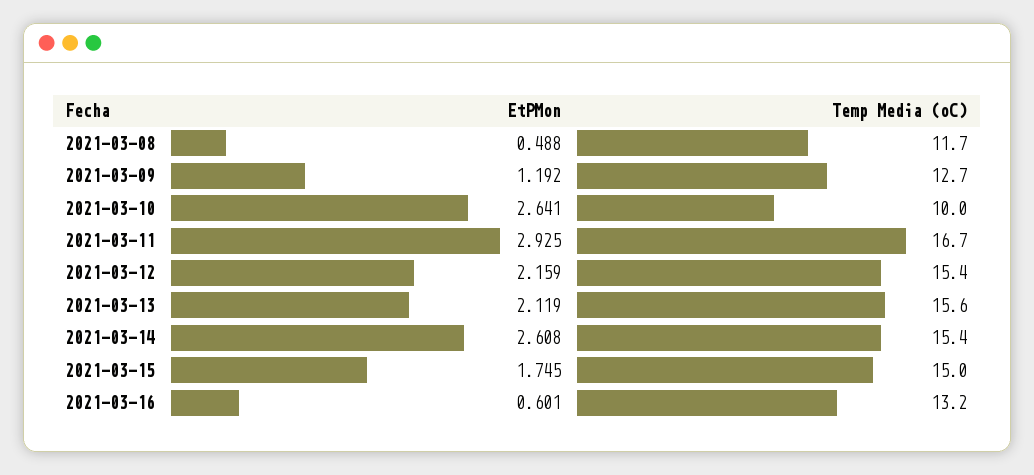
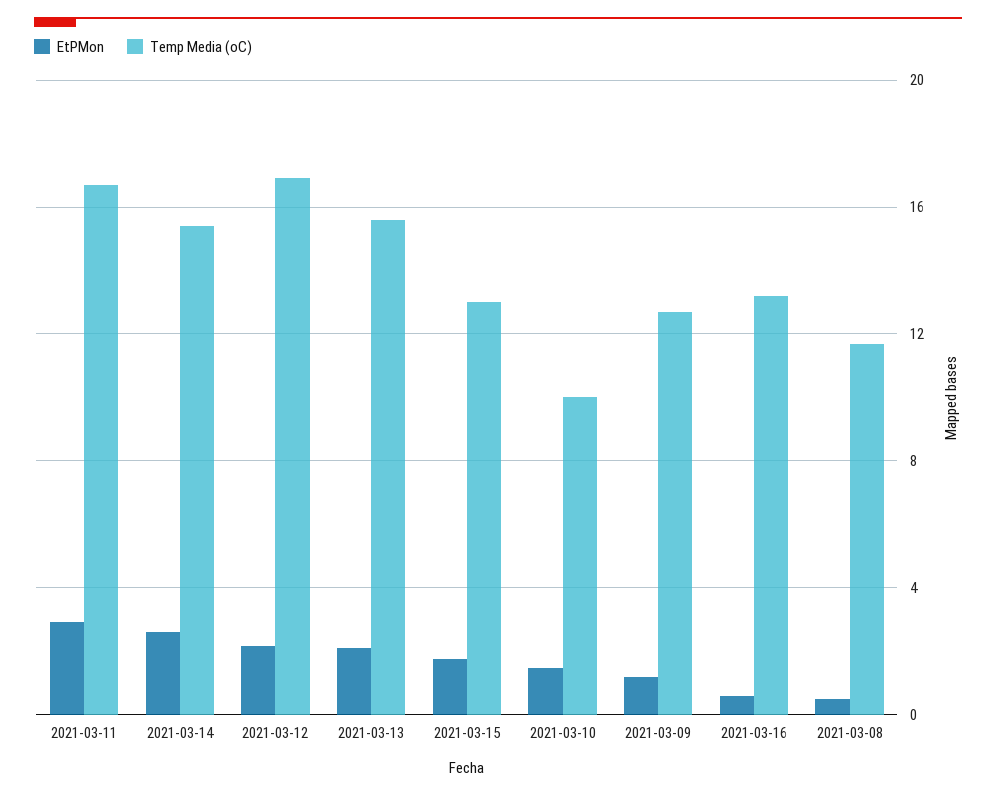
  {
    "EtPMon": {
      "2021-03-08": 0.488,
      "2021-03-09": 1.192,
-     "2021-03-10": 2.641,
+     "2021-03-10": 1.5,
      "2021-03-11": 2.925,
      "2021-03-12": 2.159,
      "2021-03-13": 2.119,
      "2021-03-14": 2.608,
      "2021-03-15": 1.745,
      "2021-03-16": 0.601
    },
    "Temp Media (oC)": {
      "2021-03-08": 11.7,
      "2021-03-09": 12.7,
      "2021-03-10": 10,
      "2021-03-11": 16.7,
-     "2021-03-12": 15.4,
+     "2021-03-12": 17,
      "2021-03-13": 15.6,
      "2021-03-14": 15.4,
-     "2021-03-15": 15,
+     "2021-03-15": 13,
      "2021-03-16": 13.2
    }
  }

